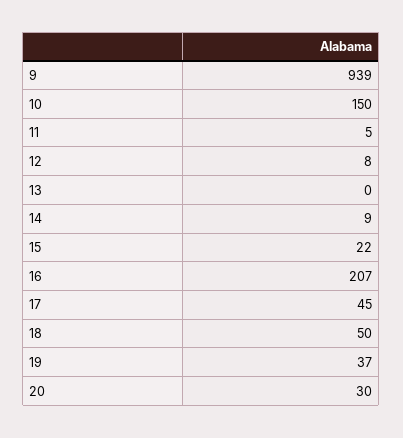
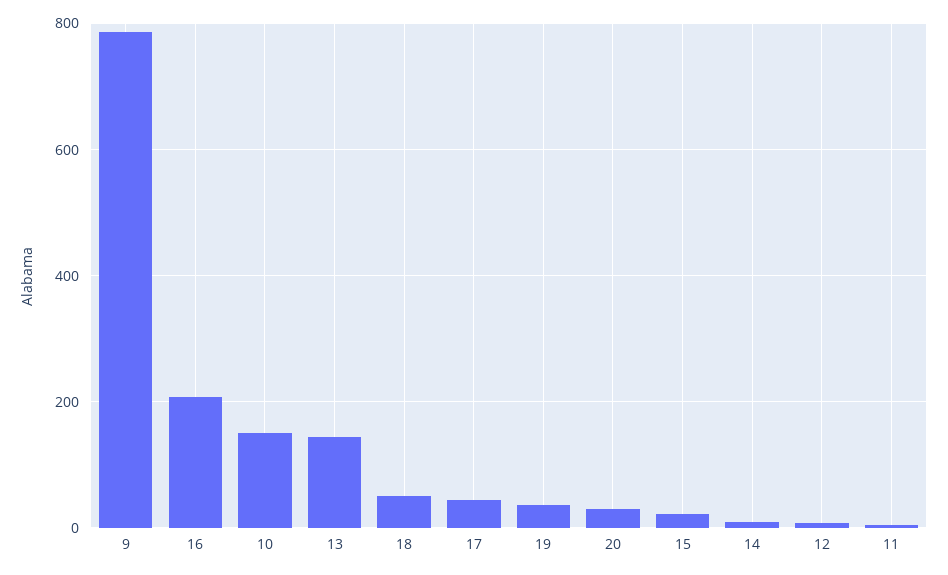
  {
-   "9": 939,
+   "9": 780,
    "10": 150,
    "11": 5,
    "12": 8,
-   "13": 0,
+   "13": 140,
    "14": 9,
    "15": 22,
    "16": 207,
    "17": 45,
    "18": 50,
    "19": 37,
    "20": 30
  }

